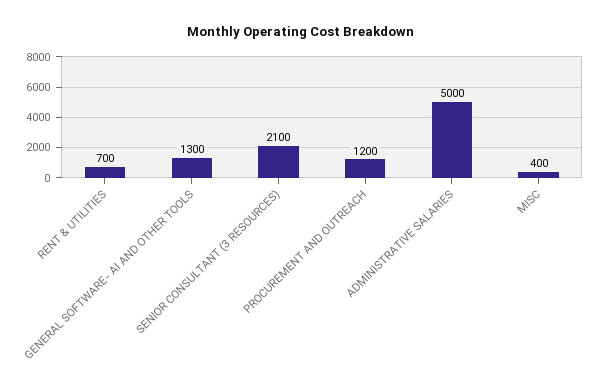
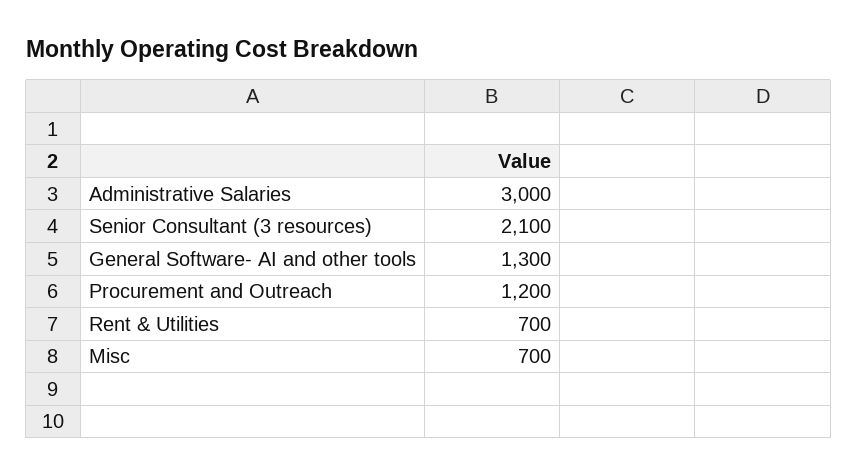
  {
    "RENT & UTILITIES": 700,
    "GENERAL SOFTWARE- AI AND OTHER TOOLS": 1300,
    "SENIOR CONSULTANT (3 RESOURCES)": 2100,
    "PROCUREMENT AND OUTREACH": 1200,
-   "ADMINISTRATIVE SALARIES": 5000,
+   "ADMINISTRATIVE SALARIES": 3000,
-   "MISC": 400
+   "MISC": 700
  }

